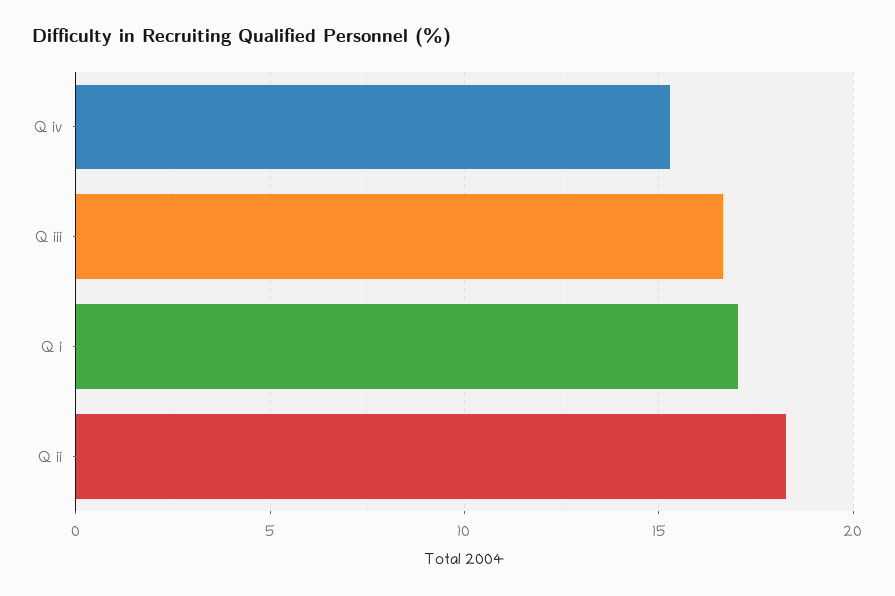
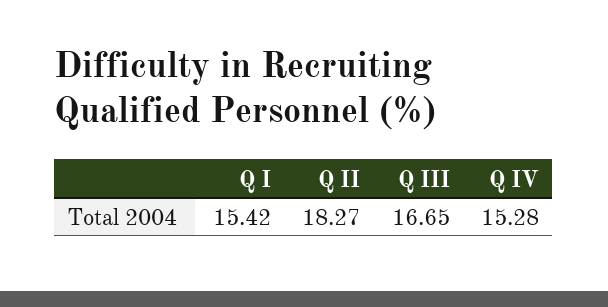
  {
    "Q iv": 15.28,
    "Q iii": 16.65,
-   "Q i": 17,
+   "Q i": 15.42,
    "Q ii": 18.27
  }

